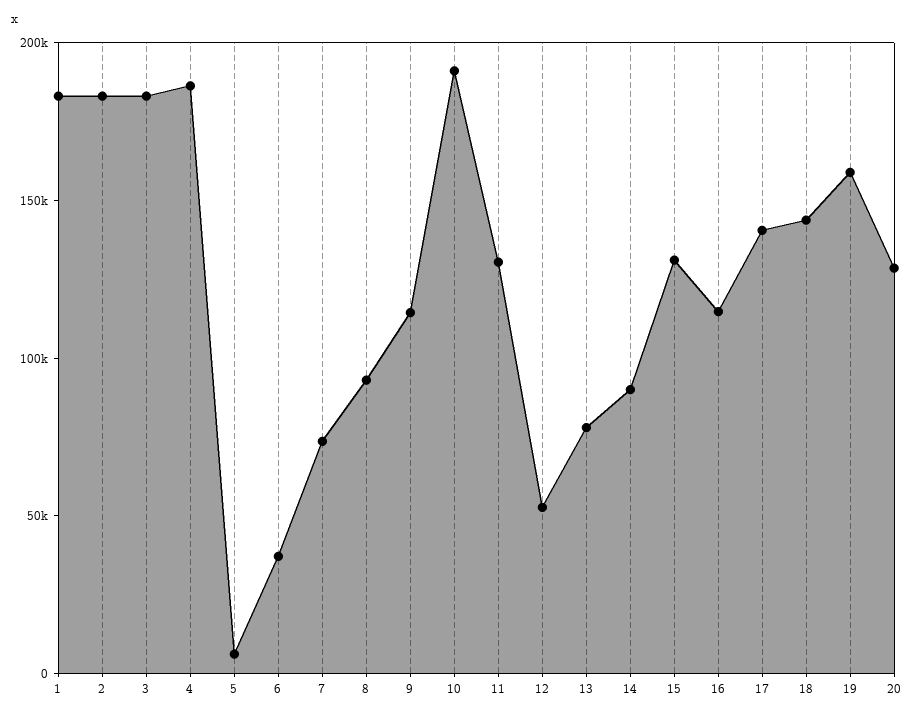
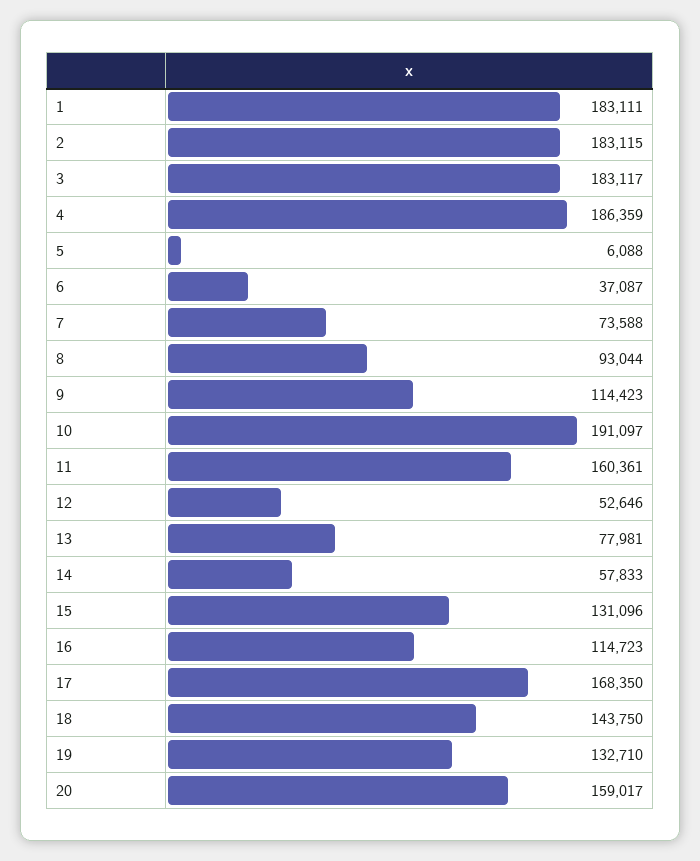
  {
    "1": 183111,
    "2": 183115,
    "3": 183117,
    "4": 186359,
    "5": 6088,
    "6": 37087,
    "7": 73588,
    "8": 93044,
    "9": 114423,
    "10": 191097,
-   "11": 130000,
+   "11": 160361,
    "12": 52646,
    "13": 77981,
-   "14": 90000,
+   "14": 57833,
    "15": 131096,
    "16": 114723,
-   "17": 140000,
+   "17": 168350,
    "18": 143750,
-   "19": 160000,
+   "19": 132710,
-   "20": 130000
+   "20": 159017
  }

